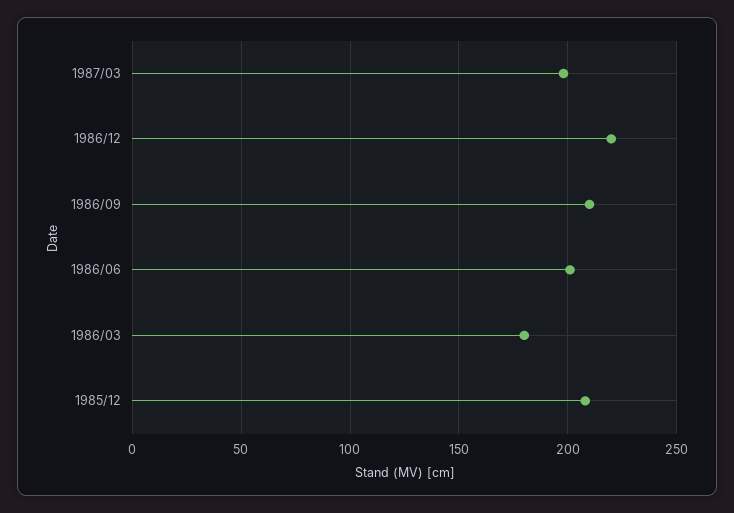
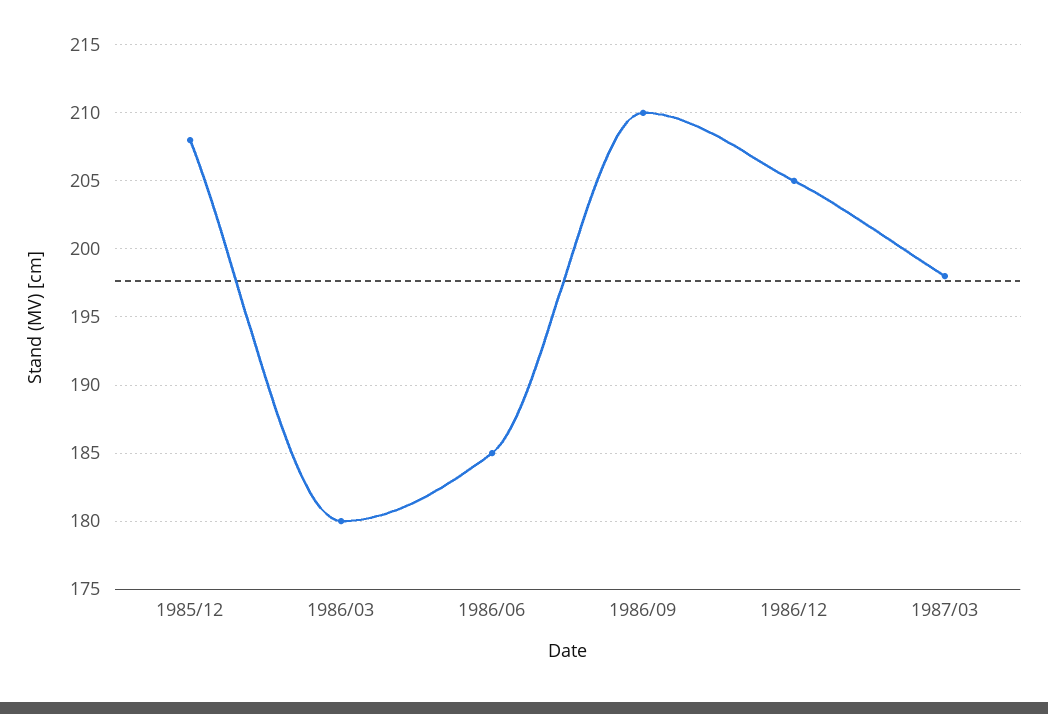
  {
    "1987/03": 198,
-   "1986/12": 220,
+   "1986/12": 205,
    "1986/09": 210,
-   "1986/06": 200,
+   "1986/06": 185,
    "1986/03": 180,
    "1985/12": 208
  }

